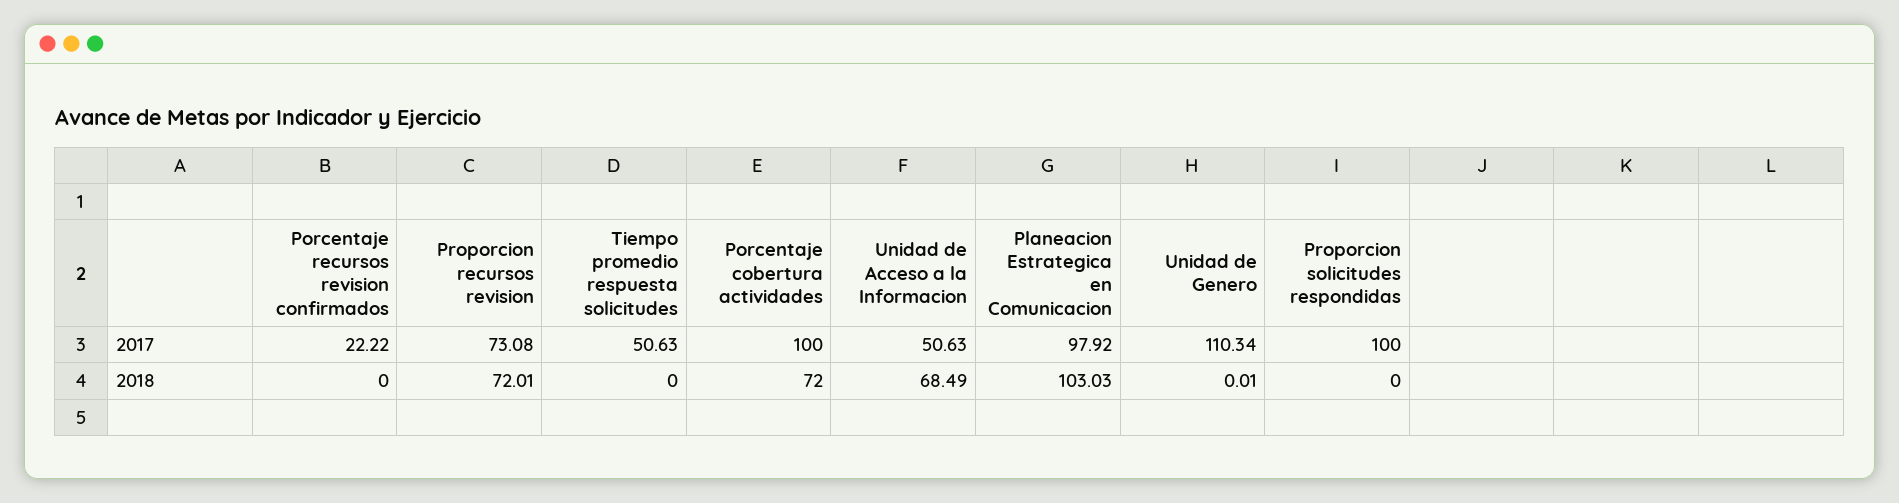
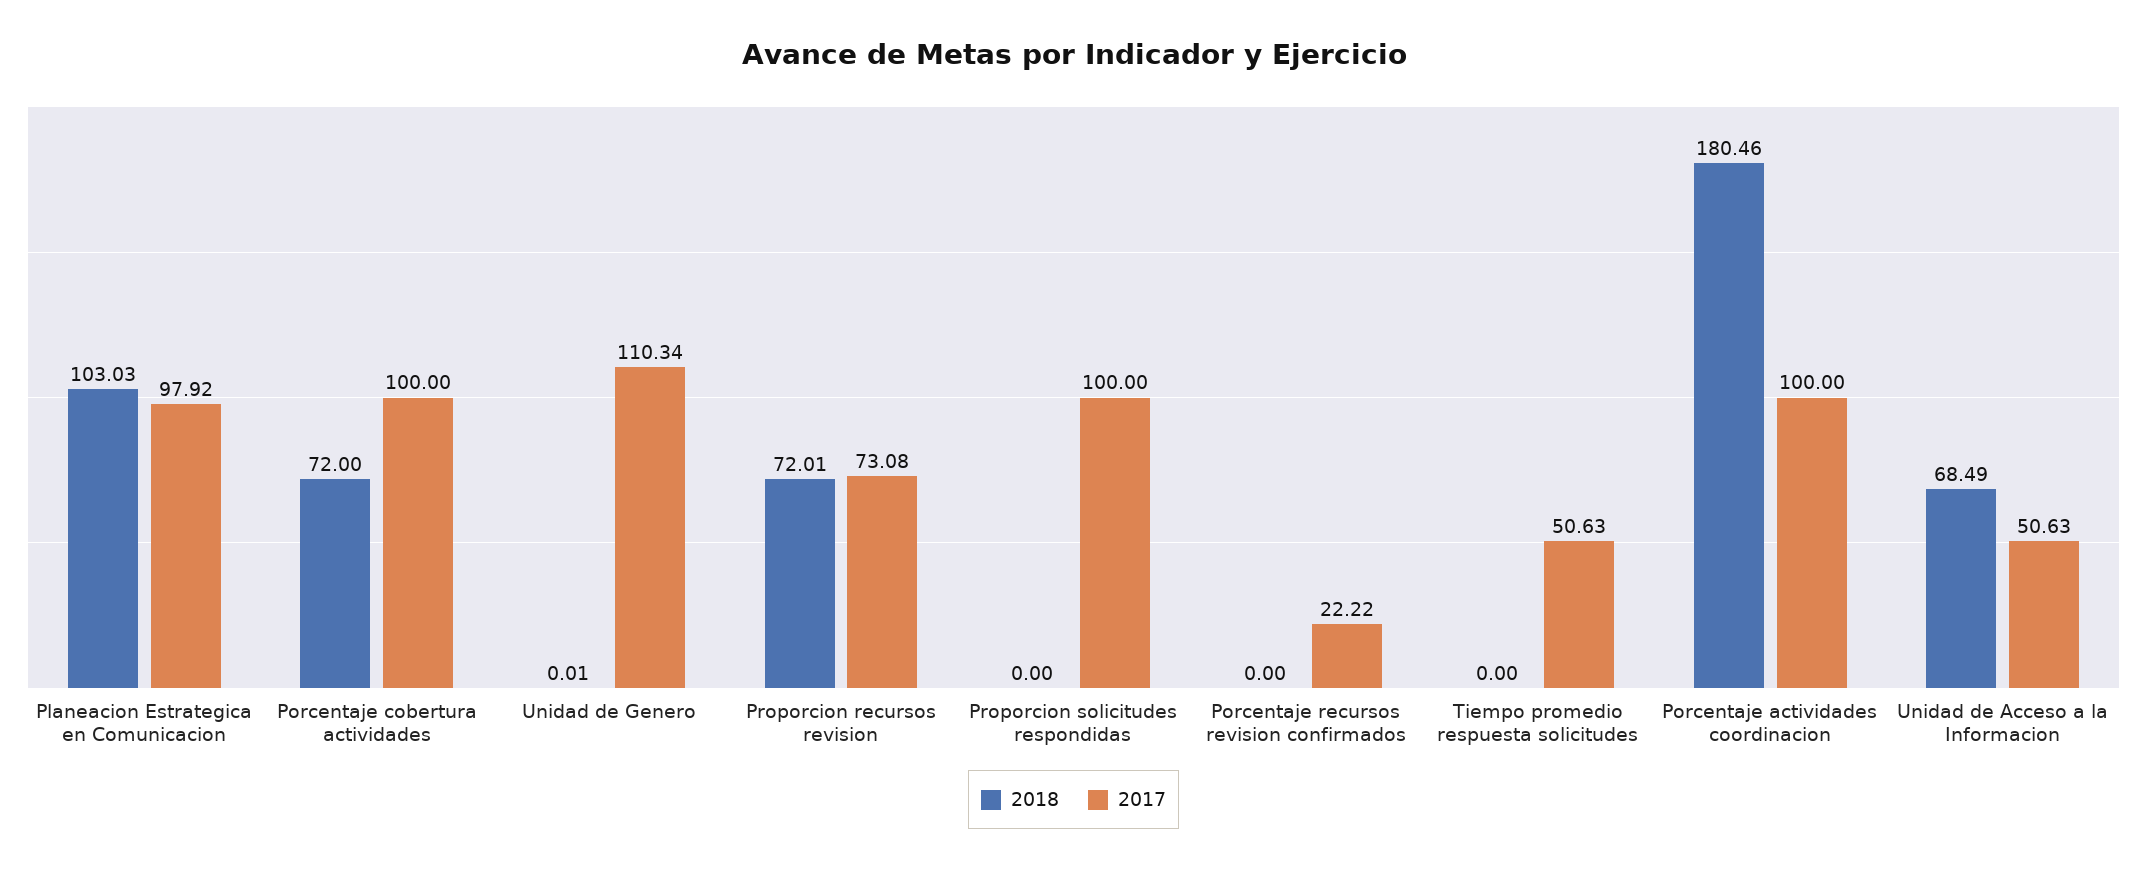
  {
    "2017": {
      "Porcentaje recursos revision confirmados": 22.22,
      "Proporcion recursos revision": 73.08,
      "Tiempo promedio respuesta solicitudes": 50.63,
      "Porcentaje cobertura actividades": 100,
      "Unidad de Acceso a la Informacion": 50.63,
      "Planeacion Estrategica en Comunicacion": 97.92,
      "Unidad de Genero": 110.34,
-     "Proporcion solicitudes respondidas": 100
+     "Proporcion solicitudes respondidas": 100,
+     "Porcentaje actividades coordinacion": 100
    },
    "2018": {
      "Porcentaje recursos revision confirmados": 0,
      "Proporcion recursos revision": 72.01,
      "Tiempo promedio respuesta solicitudes": 0,
      "Porcentaje cobertura actividades": 72,
      "Unidad de Acceso a la Informacion": 68.49,
      "Planeacion Estrategica en Comunicacion": 103.03,
      "Unidad de Genero": 0.01,
-     "Proporcion solicitudes respondidas": 0
+     "Proporcion solicitudes respondidas": 0,
+     "Porcentaje actividades coordinacion": 180.46
    }
  }

